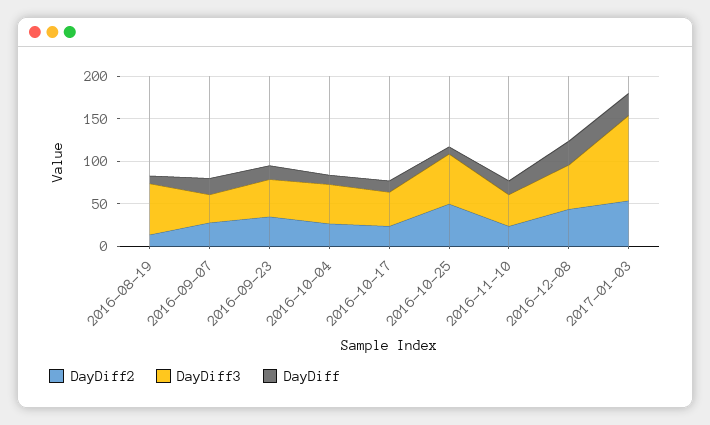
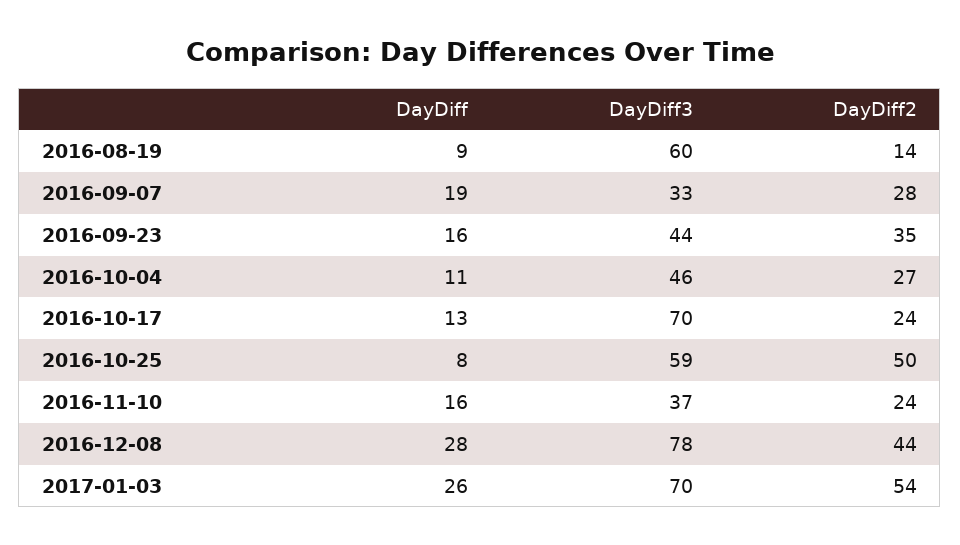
  {
    "DayDiff2": {
      "2016-08-19": 14,
      "2016-09-07": 28,
      "2016-09-23": 35,
      "2016-10-04": 27,
      "2016-10-17": 24,
      "2016-10-25": 50,
      "2016-11-10": 24,
      "2016-12-08": 44,
      "2017-01-03": 54
    },
    "DayDiff3": {
      "2016-08-19": 60,
      "2016-09-07": 33,
      "2016-09-23": 44,
      "2016-10-04": 46,
-     "2016-10-17": 40,
+     "2016-10-17": 70,
      "2016-10-25": 59,
      "2016-11-10": 37,
-     "2016-12-08": 50,
+     "2016-12-08": 78,
-     "2017-01-03": 100
+     "2017-01-03": 70
    },
    "DayDiff": {
      "2016-08-19": 9,
      "2016-09-07": 19,
      "2016-09-23": 16,
      "2016-10-04": 11,
      "2016-10-17": 13,
      "2016-10-25": 8,
      "2016-11-10": 16,
      "2016-12-08": 28,
      "2017-01-03": 26
    }
  }

